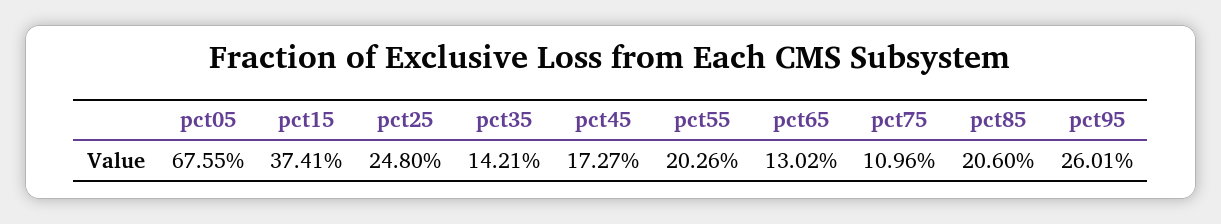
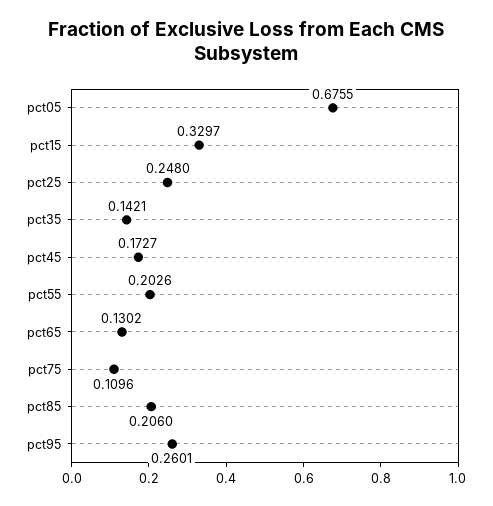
  {
    "pct05": 0.6755,
-   "pct15": 0.3741,
+   "pct15": 0.3297,
    "pct25": 0.248,
    "pct35": 0.1421,
    "pct45": 0.1727,
    "pct55": 0.2026,
    "pct65": 0.1302,
    "pct75": 0.1096,
    "pct85": 0.206,
    "pct95": 0.2601
  }

